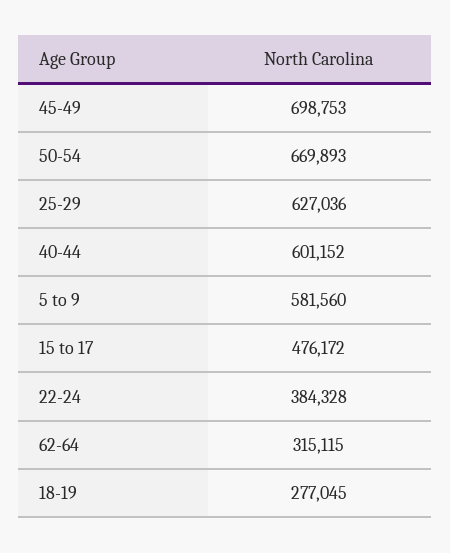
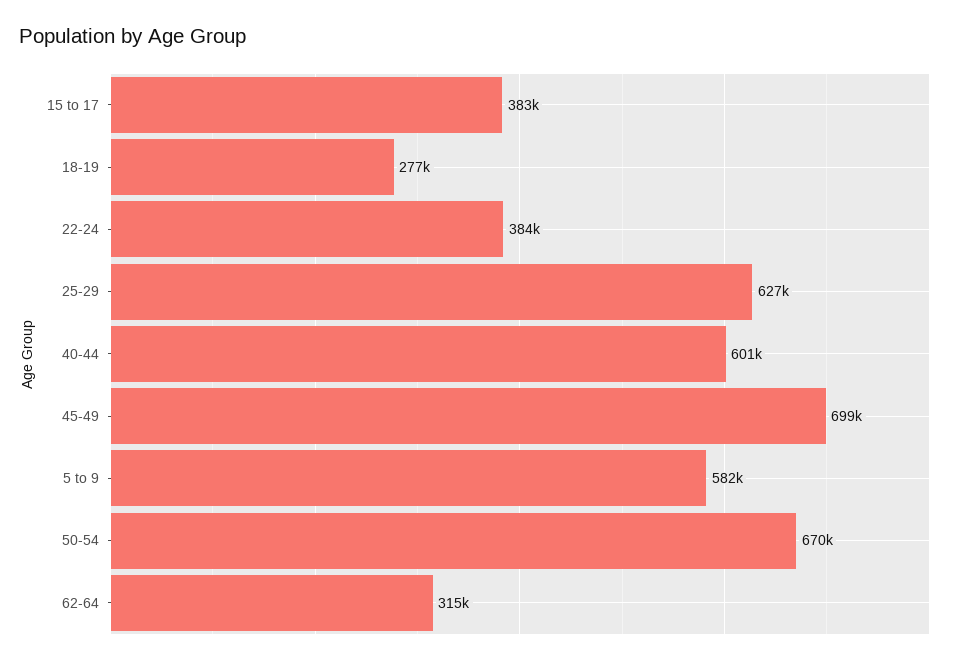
  {
    "45-49": 698753,
    "50-54": 669893,
    "25-29": 627036,
    "40-44": 601152,
    "5 to 9": 581560,
-   "15 to 17": 476172,
+   "15 to 17": 383000,
    "22-24": 384328,
    "62-64": 315115,
    "18-19": 277045
  }

